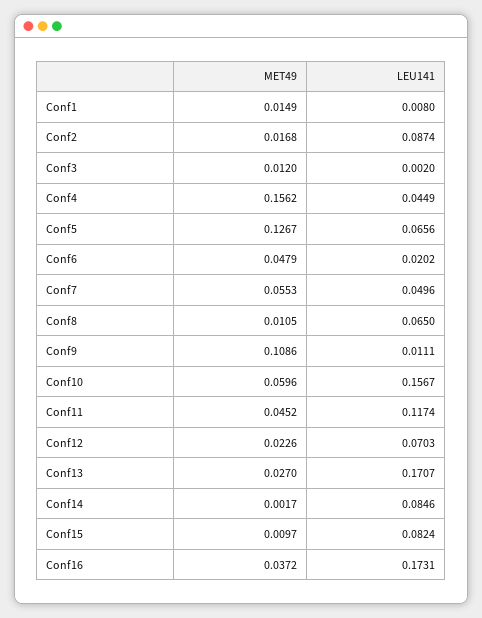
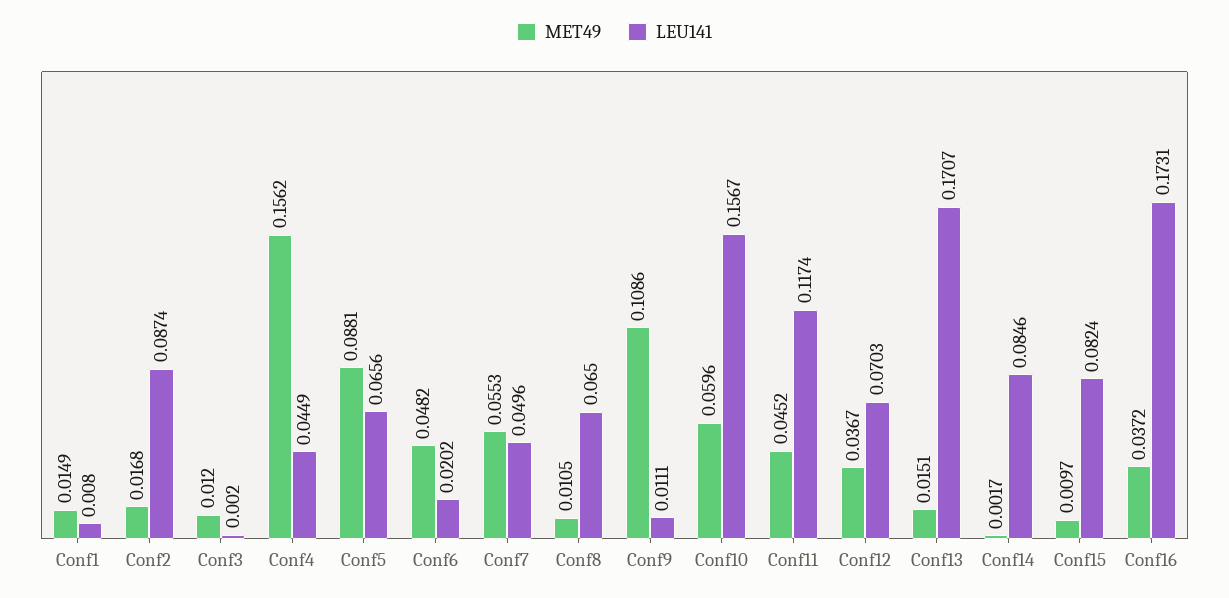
  {
    "MET49": {
      "Conf1": 0.0149,
      "Conf2": 0.0168,
      "Conf3": 0.012,
      "Conf4": 0.1562,
-     "Conf5": 0.1267,
+     "Conf5": 0.0881,
-     "Conf6": 0.0479,
+     "Conf6": 0.0482,
      "Conf7": 0.0553,
      "Conf8": 0.0105,
      "Conf9": 0.1086,
      "Conf10": 0.0596,
      "Conf11": 0.0452,
-     "Conf12": 0.0226,
+     "Conf12": 0.0367,
-     "Conf13": 0.027,
+     "Conf13": 0.0151,
      "Conf14": 0.0017,
      "Conf15": 0.0097,
      "Conf16": 0.0372
    },
    "LEU141": {
      "Conf1": 0.008,
      "Conf2": 0.0874,
      "Conf3": 0.002,
      "Conf4": 0.0449,
      "Conf5": 0.0656,
      "Conf6": 0.0202,
      "Conf7": 0.0496,
      "Conf8": 0.065,
      "Conf9": 0.0111,
      "Conf10": 0.1567,
      "Conf11": 0.1174,
      "Conf12": 0.0703,
      "Conf13": 0.1707,
      "Conf14": 0.0846,
      "Conf15": 0.0824,
      "Conf16": 0.1731
    }
  }

